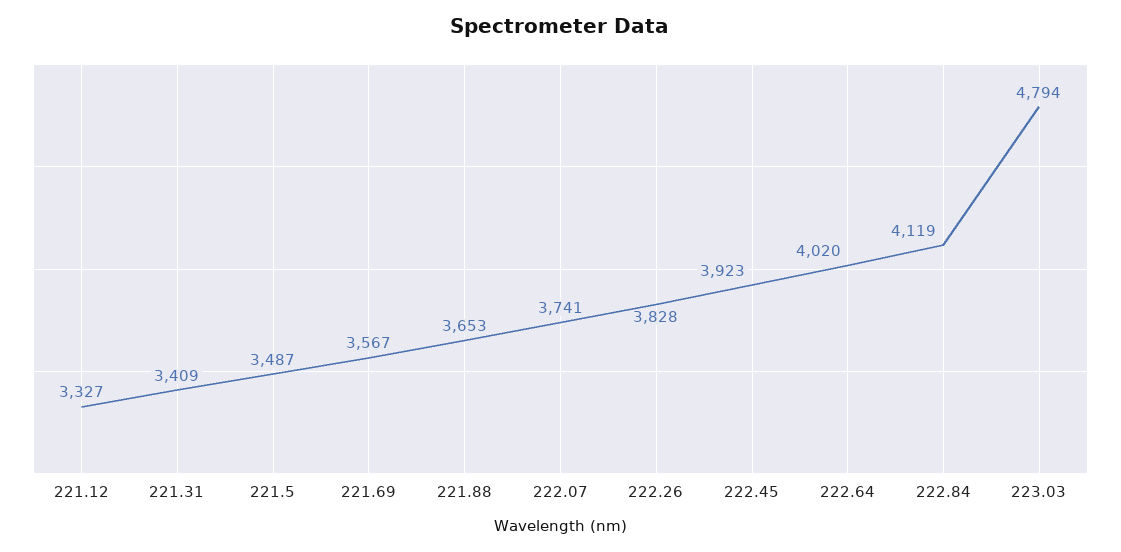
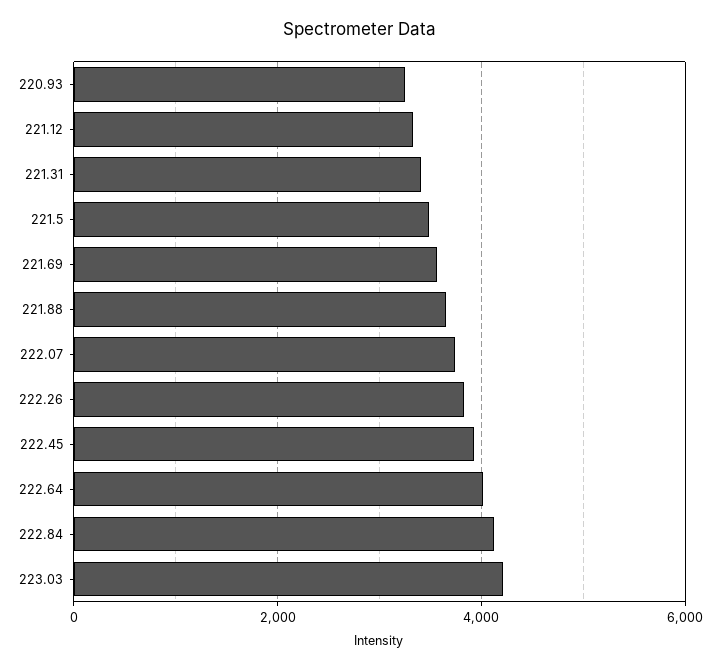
  {
    "221.12": 3327,
    "221.31": 3409,
    "221.5": 3487,
    "221.69": 3567,
    "221.88": 3653,
    "222.07": 3741,
    "222.26": 3828,
    "222.45": 3923,
    "222.64": 4020,
    "222.84": 4119,
-   "223.03": 4794
+   "223.03": 4200,
+   "220.93": 3200
  }

